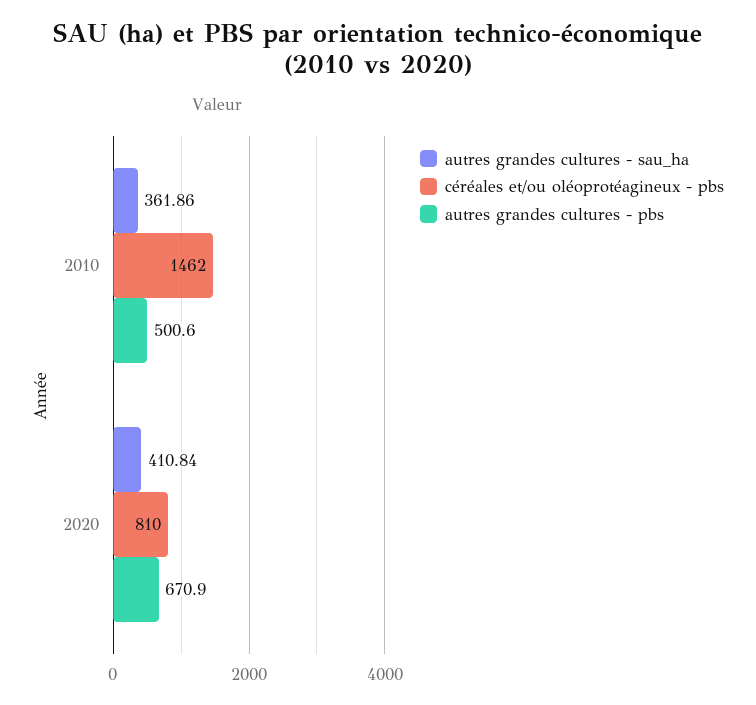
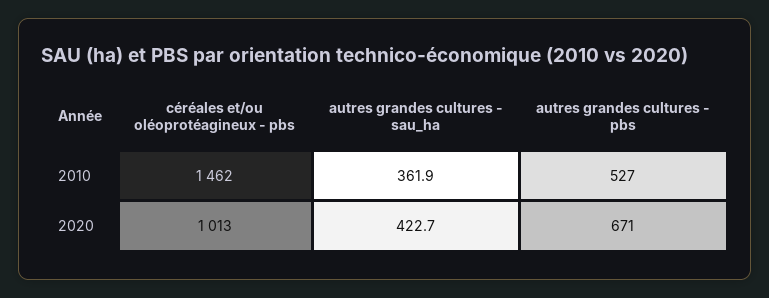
  {
    "autres grandes cultures - sau_ha": {
      "2010": 361.86,
-     "2020": 410.84
+     "2020": 422.7
    },
    "céréales et/ou oléoprotéagineux - pbs": {
      "2010": 1462,
-     "2020": 810
+     "2020": 1013
    },
    "autres grandes cultures - pbs": {
-     "2010": 500.6,
+     "2010": 527,
      "2020": 670.9
    }
  }

